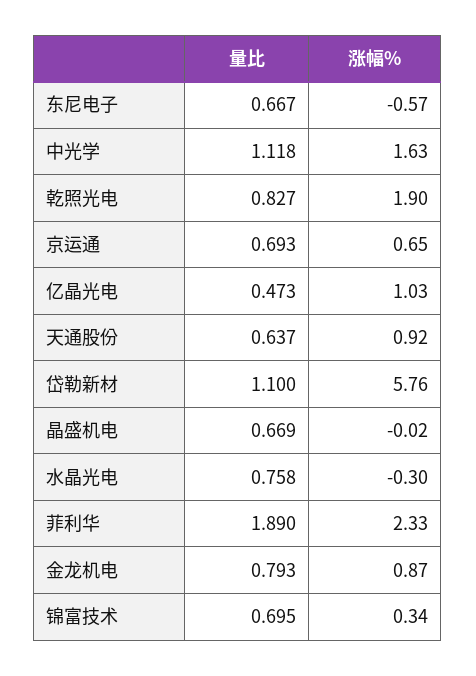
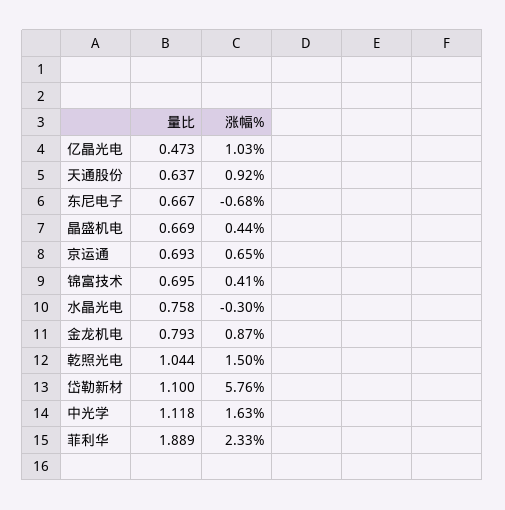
  {
    "量比": {
      "东尼电子": 0.667,
      "中光学": 1.118,
-     "乾照光电": 0.827,
+     "乾照光电": 1.044,
      "京运通": 0.693,
      "亿晶光电": 0.473,
      "天通股份": 0.637,
      "岱勒新材": 1.1,
      "晶盛机电": 0.669,
      "水晶光电": 0.758,
-     "菲利华": 1.89,
+     "菲利华": 1.889,
      "金龙机电": 0.793,
      "锦富技术": 0.695
    },
    "涨幅%": {
-     "东尼电子": -0.57,
+     "东尼电子": -0.68,
      "中光学": 1.63,
-     "乾照光电": 1.9,
+     "乾照光电": 1.5,
      "京运通": 0.65,
      "亿晶光电": 1.03,
      "天通股份": 0.92,
      "岱勒新材": 5.76,
-     "晶盛机电": -0.02,
+     "晶盛机电": 0.44,
      "水晶光电": -0.3,
      "菲利华": 2.33,
      "金龙机电": 0.87,
-     "锦富技术": 0.34
+     "锦富技术": 0.41
    }
  }

